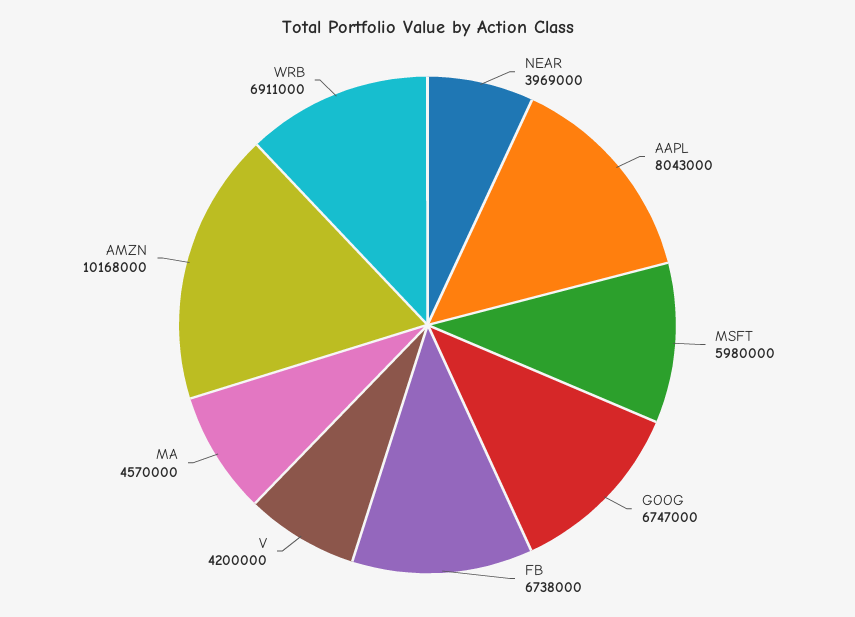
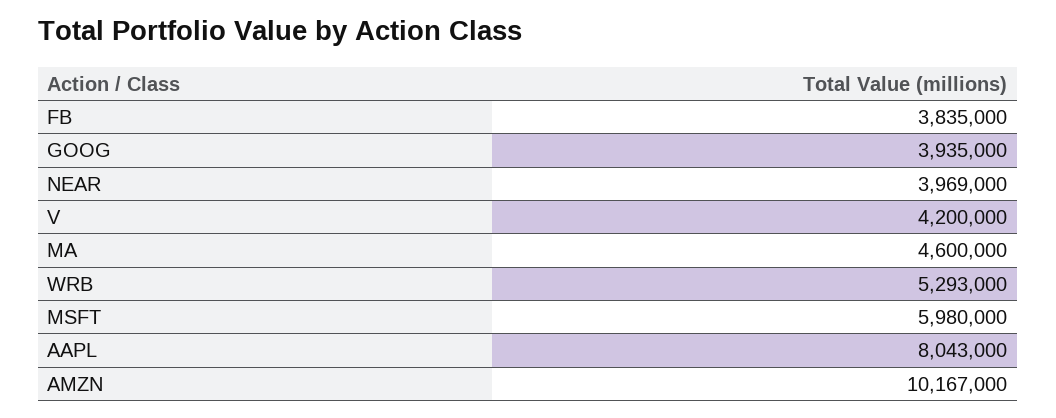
  {
    "NEAR": 3969000,
    "AAPL": 8043000,
    "MSFT": 5980000,
-   "GOOG": 6747000,
+   "GOOG": 3935000,
-   "FB": 6738000,
+   "FB": 3835000,
    "V": 4200000,
-   "MA": 4570000,
+   "MA": 4600000,
-   "AMZN": 10168000,
+   "AMZN": 10167000,
-   "WRB": 6911000
+   "WRB": 5293000
  }

